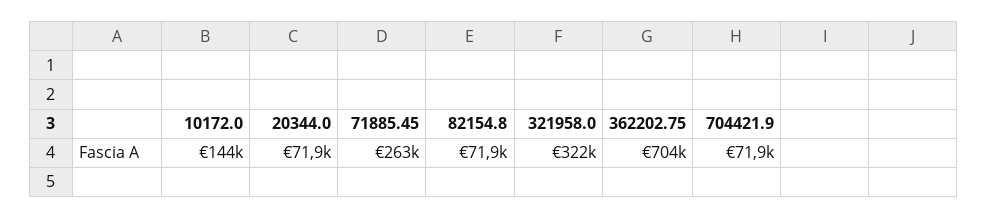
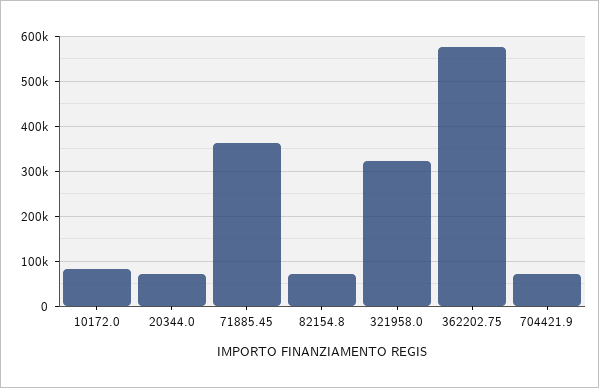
  {
-   "10172.0": 144000,
+   "10172.0": 80000,
    "20344.0": 71900,
-   "71885.45": 263000,
+   "71885.45": 360000,
    "82154.8": 71900,
    "321958.0": 322000,
-   "362202.75": 704000,
+   "362202.75": 580000,
    "704421.9": 71900
  }

